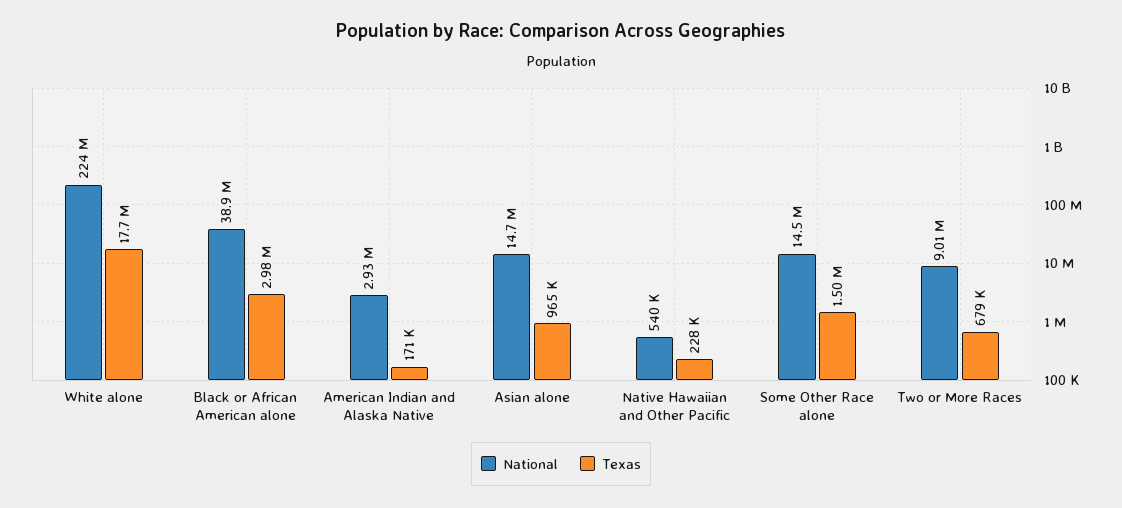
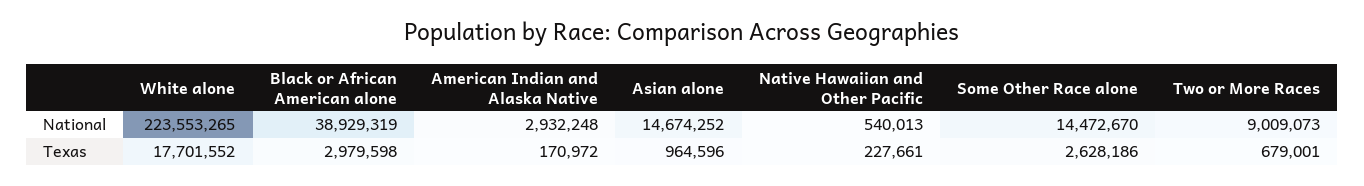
  {
    "National": {
      "White alone": 223553265,
      "Black or African American alone": 38929319,
      "American Indian and Alaska Native": 2932248,
      "Asian alone": 14674252,
      "Native Hawaiian and Other Pacific": 540013,
      "Some Other Race alone": 14472670,
      "Two or More Races": 9009073
    },
    "Texas": {
      "White alone": 17701552,
      "Black or African American alone": 2979598,
      "American Indian and Alaska Native": 170972,
      "Asian alone": 964596,
      "Native Hawaiian and Other Pacific": 227661,
-     "Some Other Race alone": 1500000,
+     "Some Other Race alone": 2628186,
      "Two or More Races": 679001
    }
  }

